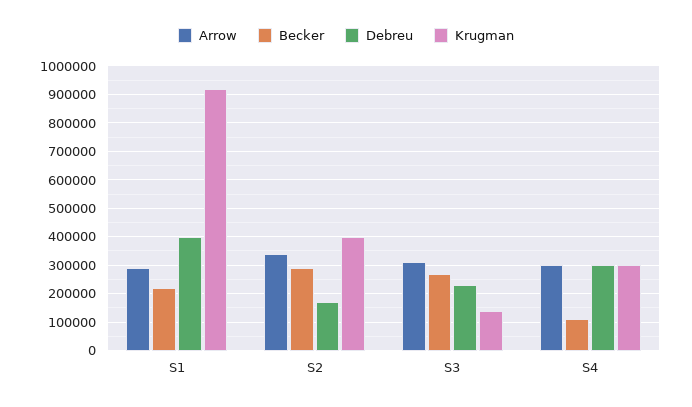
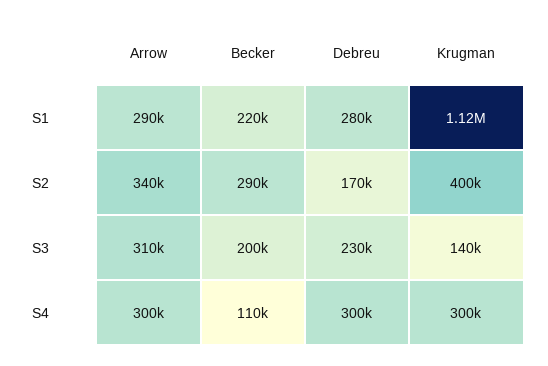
  {
    "Arrow": {
      "S1": 290000,
      "S2": 340000,
      "S3": 310000,
      "S4": 300000
    },
    "Becker": {
      "S1": 220000,
      "S2": 290000,
-     "S3": 275000,
+     "S3": 200000,
      "S4": 110000
    },
    "Debreu": {
-     "S1": 400000,
+     "S1": 280000,
      "S2": 170000,
      "S3": 230000,
      "S4": 300000
    },
    "Krugman": {
-     "S1": 925000,
+     "S1": 1120000,
      "S2": 400000,
      "S3": 140000,
      "S4": 300000
    }
  }

